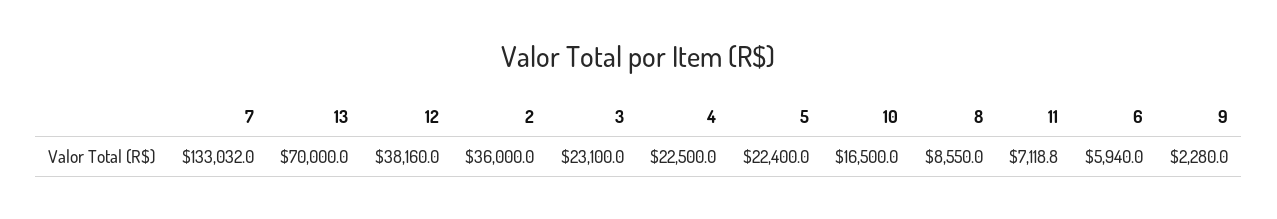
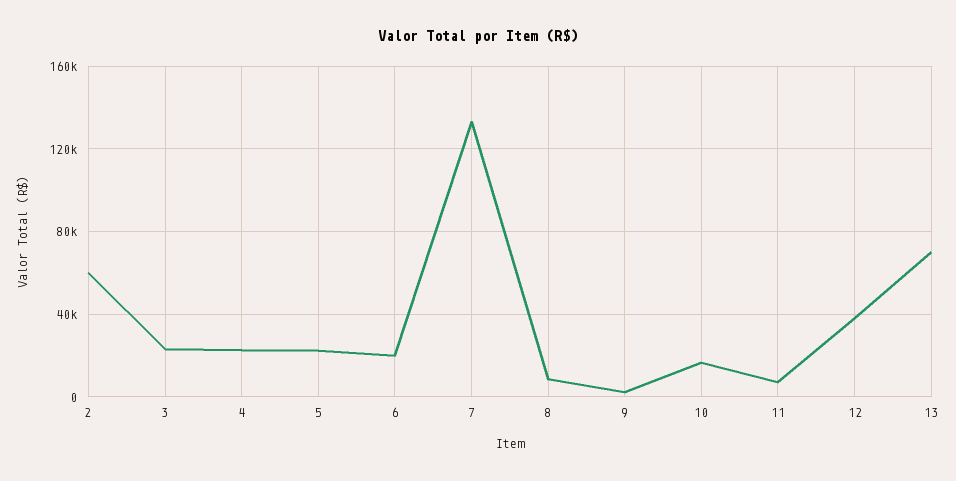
  {
    "7": 133032,
    "13": 70000,
    "12": 38160,
-   "2": 36000,
+   "2": 60000,
    "3": 23100,
    "4": 22500,
    "5": 22400,
    "10": 16500,
    "8": 8550,
    "11": 7118.8,
-   "6": 5940,
+   "6": 20000,
    "9": 2280
  }

